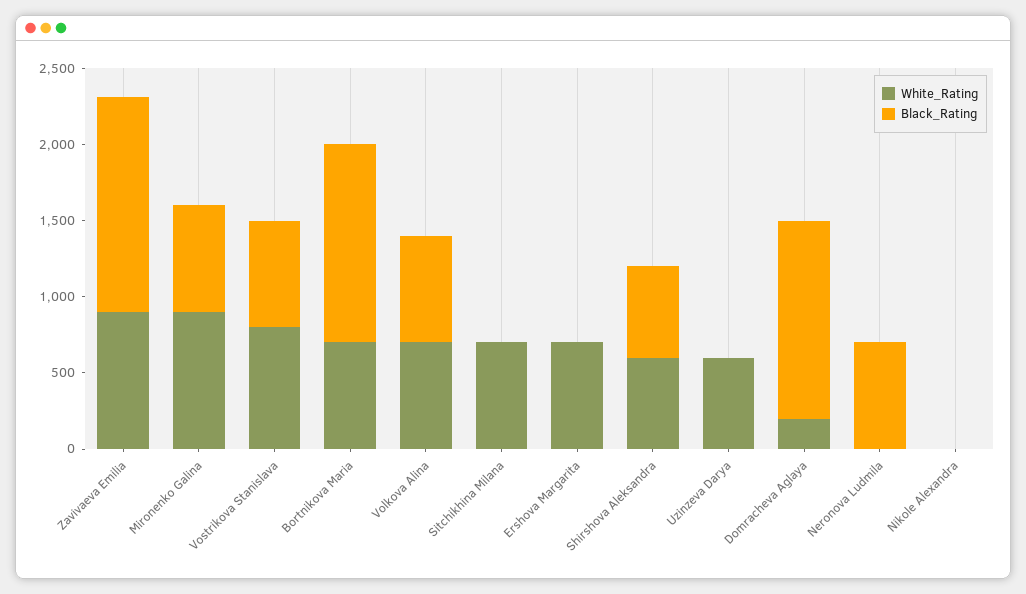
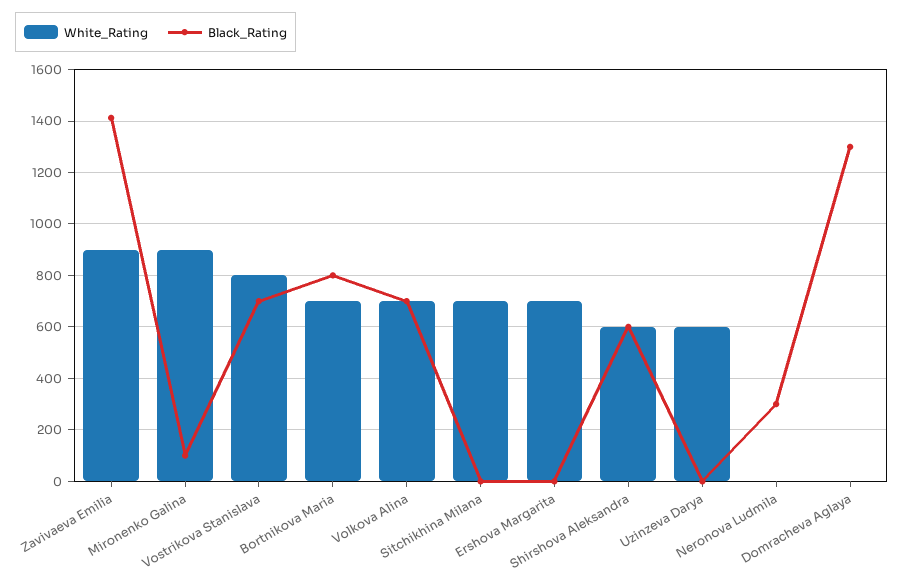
  {
    "White_Rating": {
      "Zavivaeva Emilia": 900,
      "Mironenko Galina": 900,
      "Vostrikova Stanislava": 800,
      "Bortnikova Maria": 700,
      "Volkova Alina": 700,
      "Sitchikhina Milana": 700,
      "Ershova Margarita": 700,
      "Shirshova Aleksandra": 600,
      "Uzinzeva Darya": 600,
-     "Domracheva Aglaya": 200,
+     "Domracheva Aglaya": 0,
-     "Neronova Ludmila": 0,
+     "Neronova Ludmila": 0
-     "Nikole Alexandra": 0
    },
    "Black_Rating": {
      "Zavivaeva Emilia": 1400,
-     "Mironenko Galina": 700,
+     "Mironenko Galina": 100,
      "Vostrikova Stanislava": 700,
-     "Bortnikova Maria": 1300,
+     "Bortnikova Maria": 800,
      "Volkova Alina": 700,
      "Sitchikhina Milana": 0,
      "Ershova Margarita": 0,
      "Shirshova Aleksandra": 600,
      "Uzinzeva Darya": 0,
      "Domracheva Aglaya": 1300,
-     "Neronova Ludmila": 700,
+     "Neronova Ludmila": 300
-     "Nikole Alexandra": 0
    }
  }

